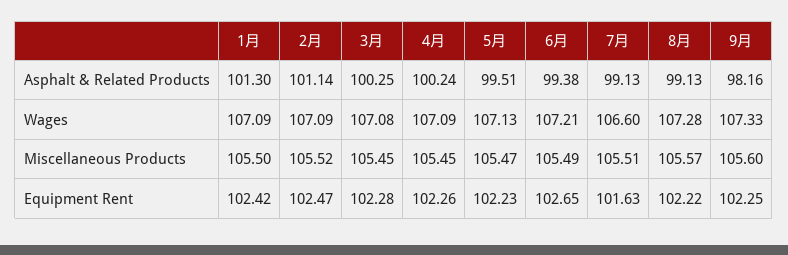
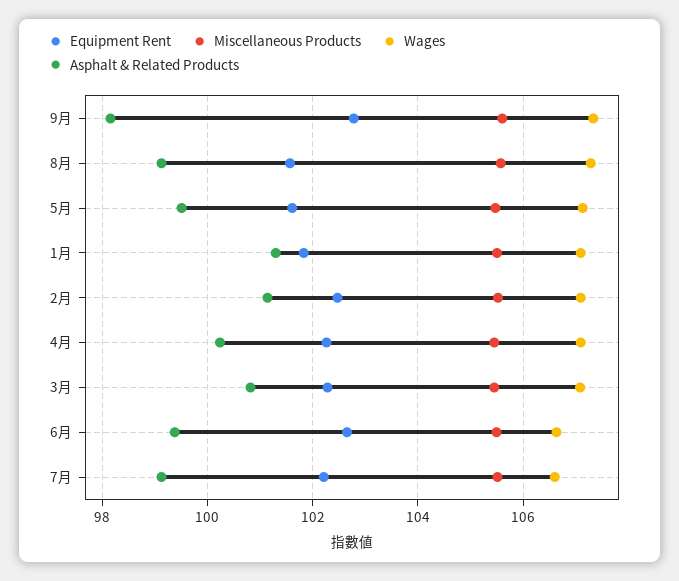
  {
    "Asphalt & Related Products": {
      "1月": 101.3,
      "2月": 101.14,
-     "3月": 100.25,
+     "3月": 100.8,
      "4月": 100.24,
      "5月": 99.51,
      "6月": 99.38,
      "7月": 99.13,
      "8月": 99.13,
      "9月": 98.16
    },
    "Wages": {
      "1月": 107.09,
      "2月": 107.09,
      "3月": 107.08,
      "4月": 107.09,
      "5月": 107.13,
-     "6月": 107.21,
+     "6月": 106.6,
      "7月": 106.6,
      "8月": 107.28,
      "9月": 107.33
    },
    "Miscellaneous Products": {
      "1月": 105.5,
      "2月": 105.52,
      "3月": 105.45,
      "4月": 105.45,
      "5月": 105.47,
      "6月": 105.49,
      "7月": 105.51,
      "8月": 105.57,
      "9月": 105.6
    },
    "Equipment Rent": {
-     "1月": 102.42,
+     "1月": 101.8,
      "2月": 102.47,
      "3月": 102.28,
      "4月": 102.26,
-     "5月": 102.23,
+     "5月": 101.6,
      "6月": 102.65,
-     "7月": 101.63,
+     "7月": 102.2,
-     "8月": 102.22,
+     "8月": 101.6,
-     "9月": 102.25
+     "9月": 102.8
    }
  }

